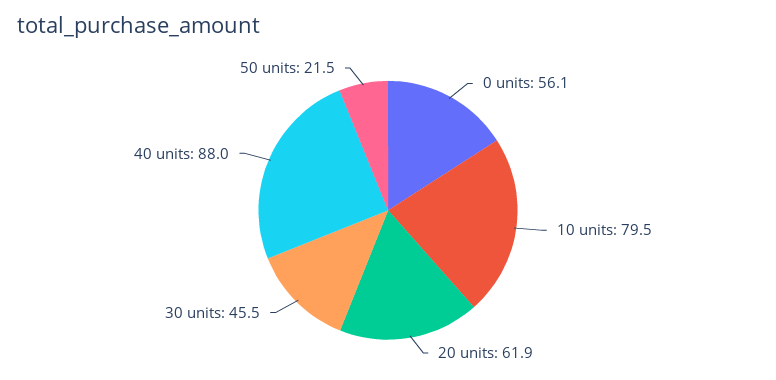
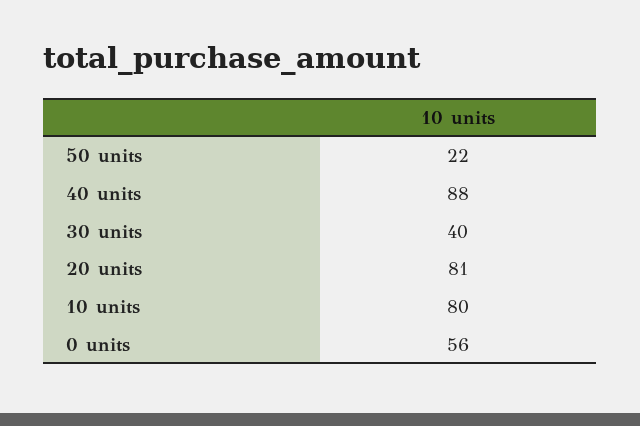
  {
    "0 units": 56.1,
    "10 units": 79.5,
-   "20 units": 61.9,
+   "20 units": 81,
-   "30 units": 45.5,
+   "30 units": 40,
    "40 units": 88,
    "50 units": 21.5
  }

